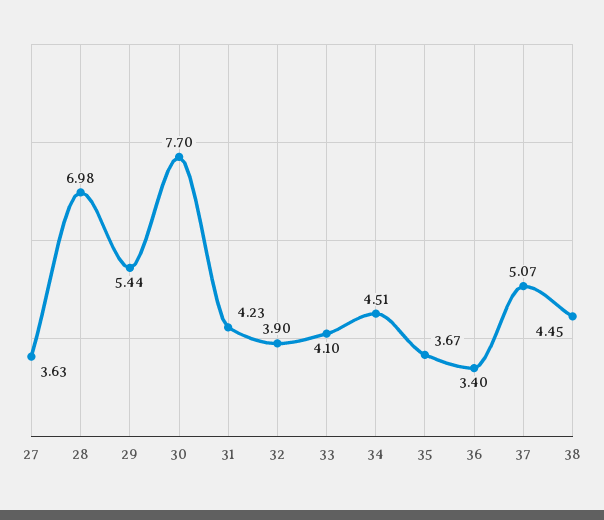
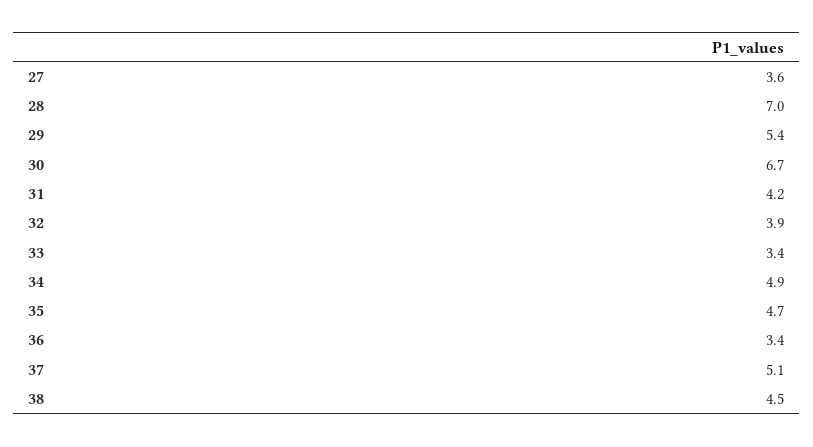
  {
    "27": 3.63,
    "28": 6.98,
    "29": 5.44,
-   "30": 7.7,
+   "30": 6.7,
    "31": 4.23,
    "32": 3.9,
-   "33": 4.1,
+   "33": 3.4,
-   "34": 4.51,
+   "34": 4.9,
-   "35": 3.67,
+   "35": 4.7,
    "36": 3.4,
    "37": 5.07,
    "38": 4.45
  }

